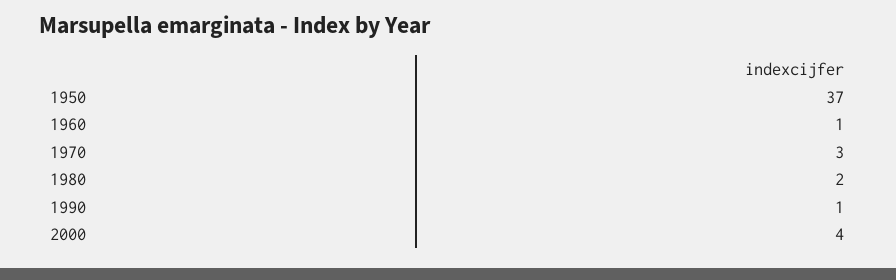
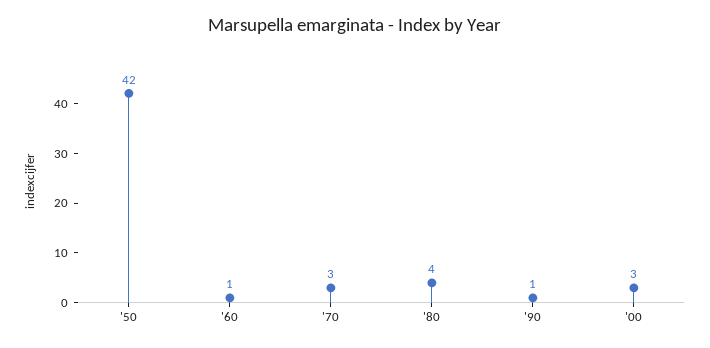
  {
-   "1950": 37,
+   "1950": 42,
    "1960": 1,
    "1970": 3,
-   "1980": 2,
+   "1980": 4,
    "1990": 1,
-   "2000": 4
+   "2000": 3
  }

